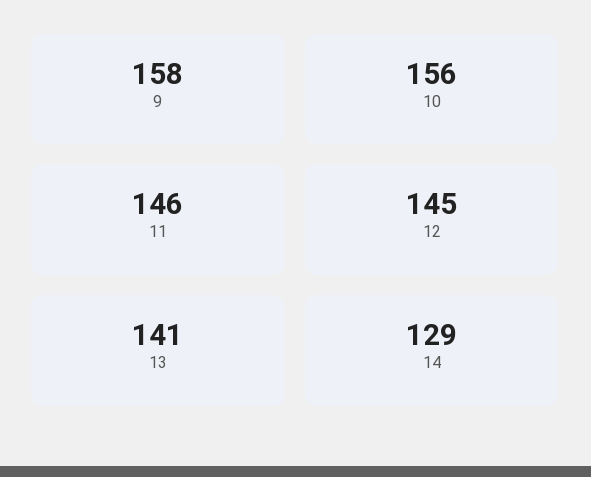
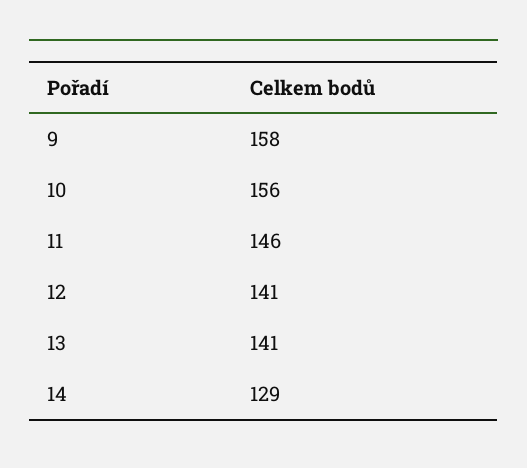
  {
    "9": 158,
    "10": 156,
    "11": 146,
-   "12": 145,
+   "12": 141,
    "13": 141,
    "14": 129
  }

